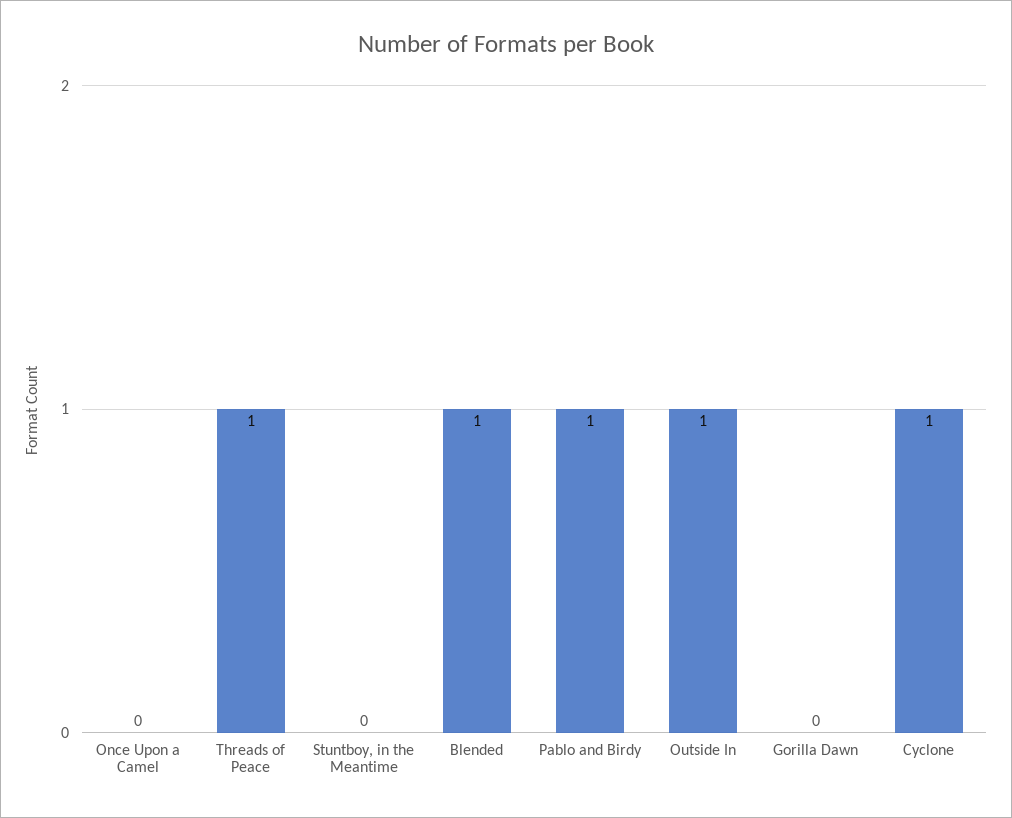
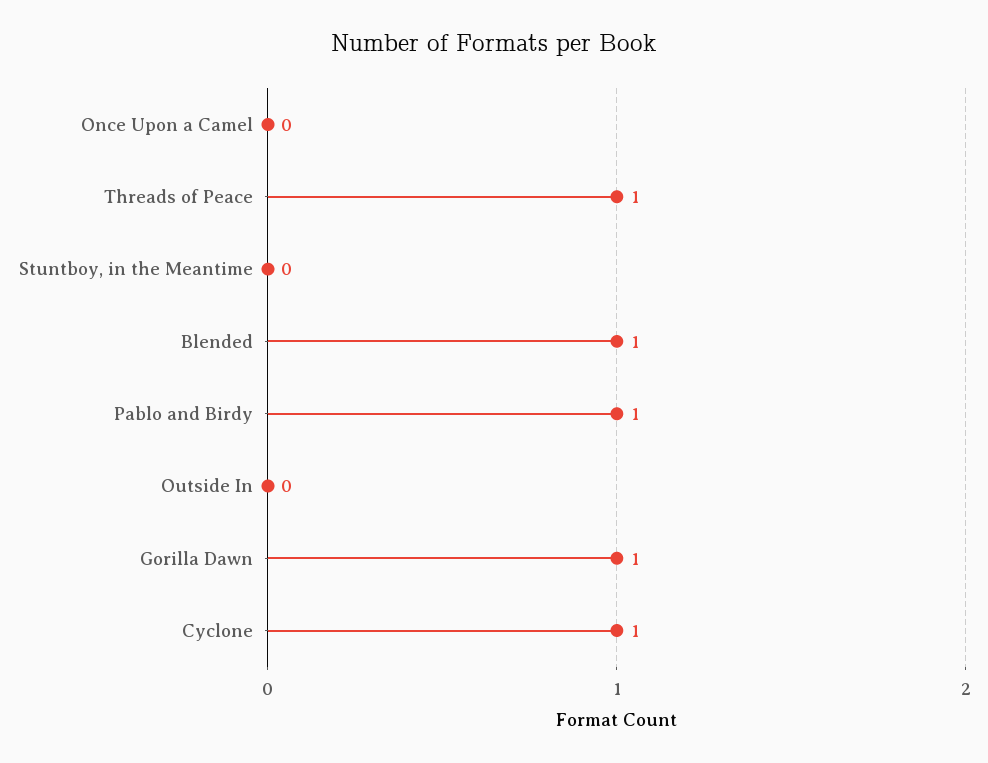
  {
    "Once Upon a Camel": 0,
    "Threads of Peace": 1,
    "Stuntboy, in the Meantime": 0,
    "Blended": 1,
    "Pablo and Birdy": 1,
-   "Outside In": 1,
+   "Outside In": 0,
-   "Gorilla Dawn": 0,
+   "Gorilla Dawn": 1,
    "Cyclone": 1
  }

